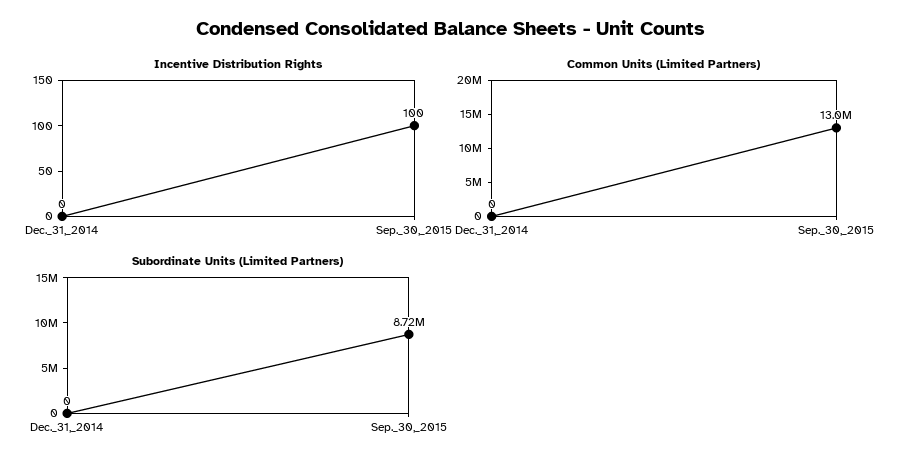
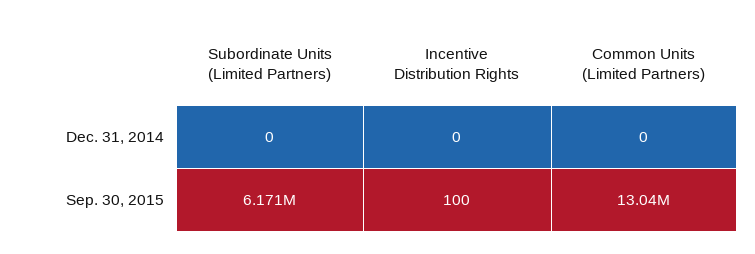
  {
    "Incentive Distribution Rights": {
      "Dec._31,_2014": 0,
      "Sep._30,_2015": 100
    },
    "Common Units (Limited Partners)": {
      "Dec._31,_2014": 0,
      "Sep._30,_2015": 13040000
    },
    "Subordinate Units (Limited Partners)": {
      "Dec._31,_2014": 0,
-     "Sep._30,_2015": 8720000
+     "Sep._30,_2015": 6171000
    }
  }

